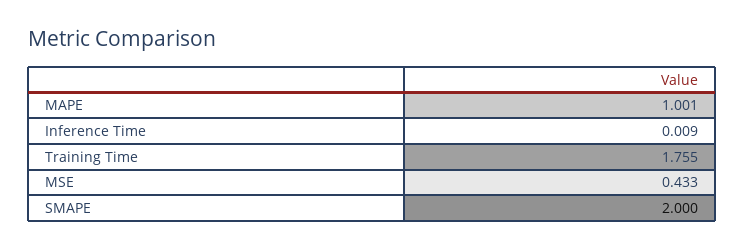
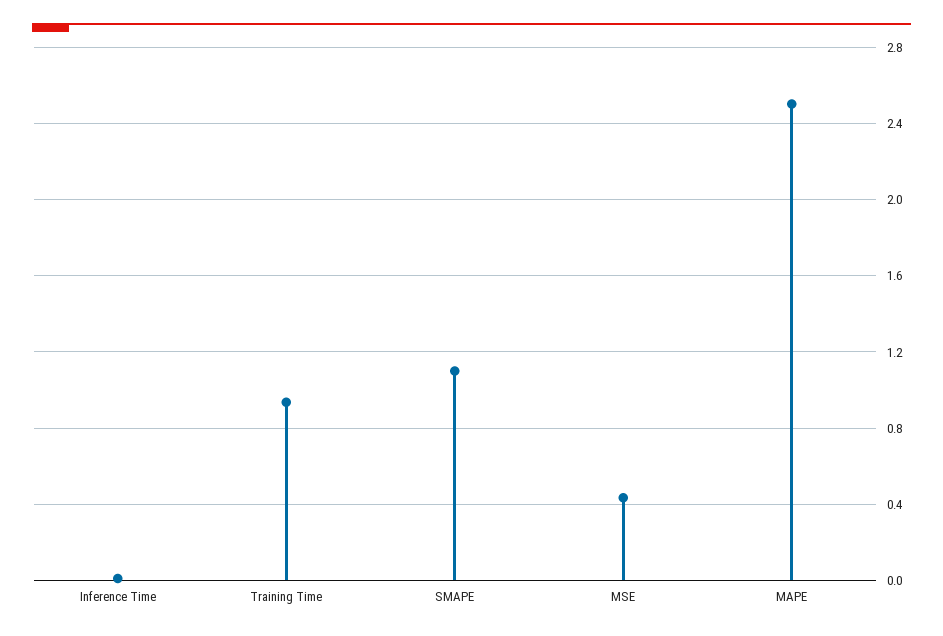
  {
-   "MAPE": 1.001,
+   "MAPE": 2.5,
    "Inference Time": 0.009,
-   "Training Time": 1.755,
+   "Training Time": 0.95,
    "MSE": 0.433,
-   "SMAPE": 2
+   "SMAPE": 1.1
  }

